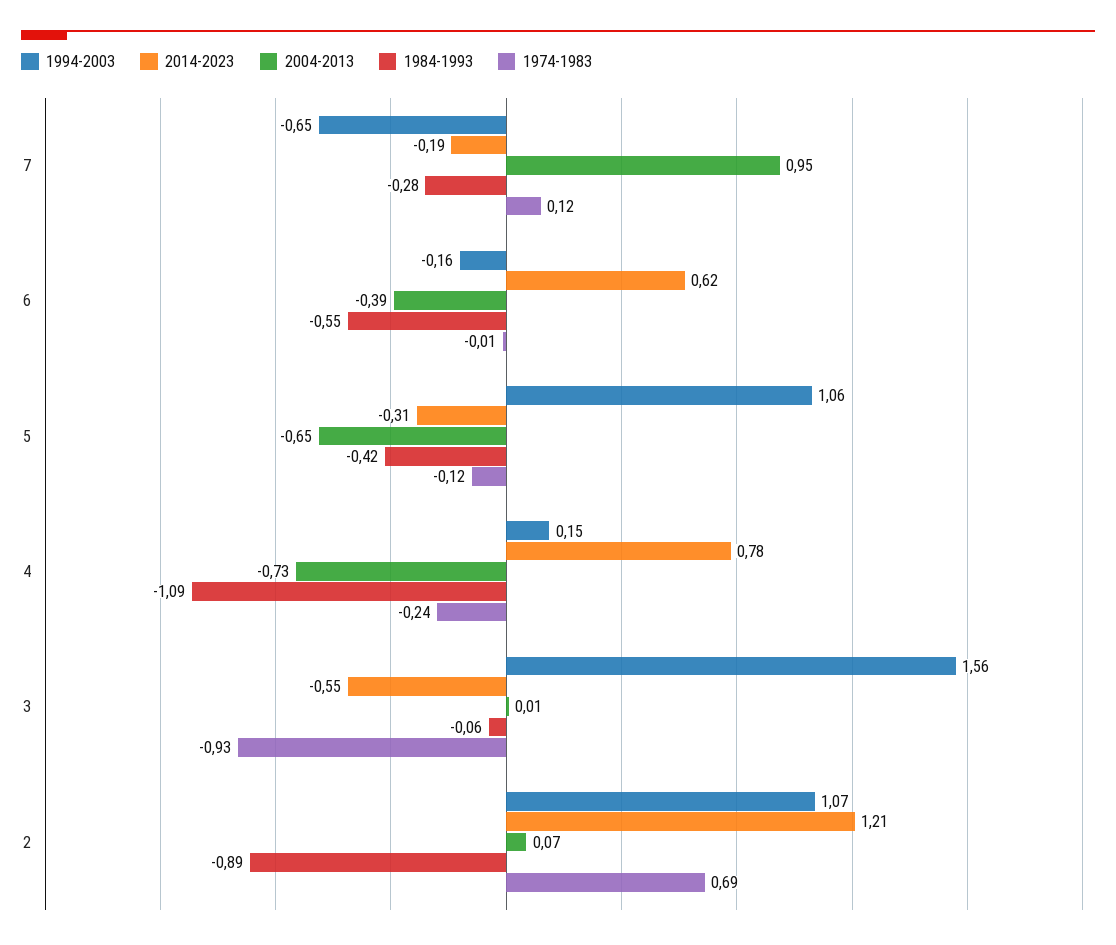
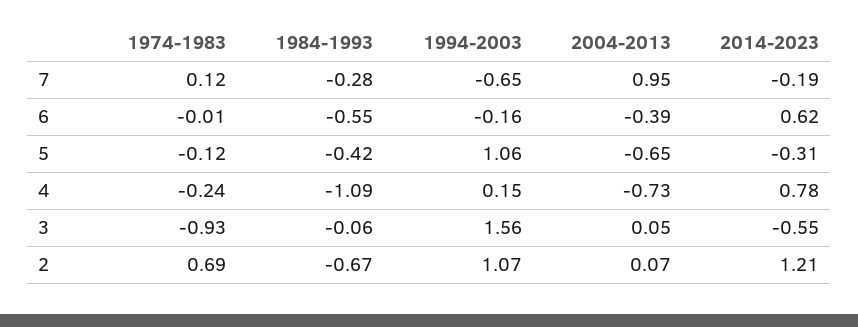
  {
    "1994-2003": {
      "7": -0.65,
      "6": -0.16,
      "5": 1.06,
      "4": 0.15,
      "3": 1.56,
      "2": 1.07
    },
    "2014-2023": {
      "7": -0.19,
      "6": 0.62,
      "5": -0.31,
      "4": 0.78,
      "3": -0.55,
      "2": 1.21
    },
    "2004-2013": {
      "7": 0.95,
      "6": -0.39,
      "5": -0.65,
      "4": -0.73,
-     "3": 0.01,
+     "3": 0.05,
      "2": 0.07
    },
    "1984-1993": {
      "7": -0.28,
      "6": -0.55,
      "5": -0.42,
      "4": -1.09,
      "3": -0.06,
-     "2": -0.89
+     "2": -0.67
    },
    "1974-1983": {
      "7": 0.12,
      "6": -0.01,
      "5": -0.12,
      "4": -0.24,
      "3": -0.93,
      "2": 0.69
    }
  }

